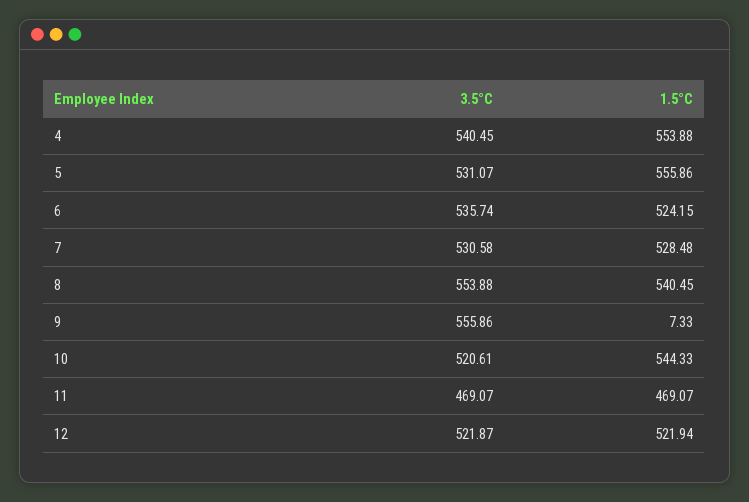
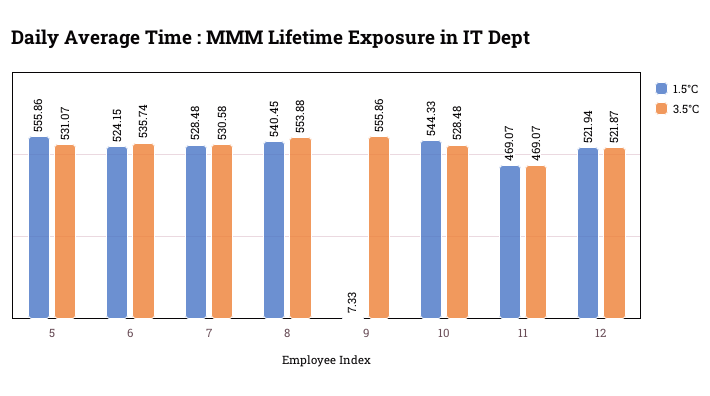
  {
    "3.5°C": {
-     "4": 540.45,
      "5": 531.07,
      "6": 535.74,
      "7": 530.58,
      "8": 553.88,
      "9": 555.86,
-     "10": 520.61,
+     "10": 528.48,
      "11": 469.07,
      "12": 521.87
    },
    "1.5°C": {
-     "4": 553.88,
      "5": 555.86,
      "6": 524.15,
      "7": 528.48,
      "8": 540.45,
      "9": 7.33,
      "10": 544.33,
      "11": 469.07,
      "12": 521.94
    }
  }

